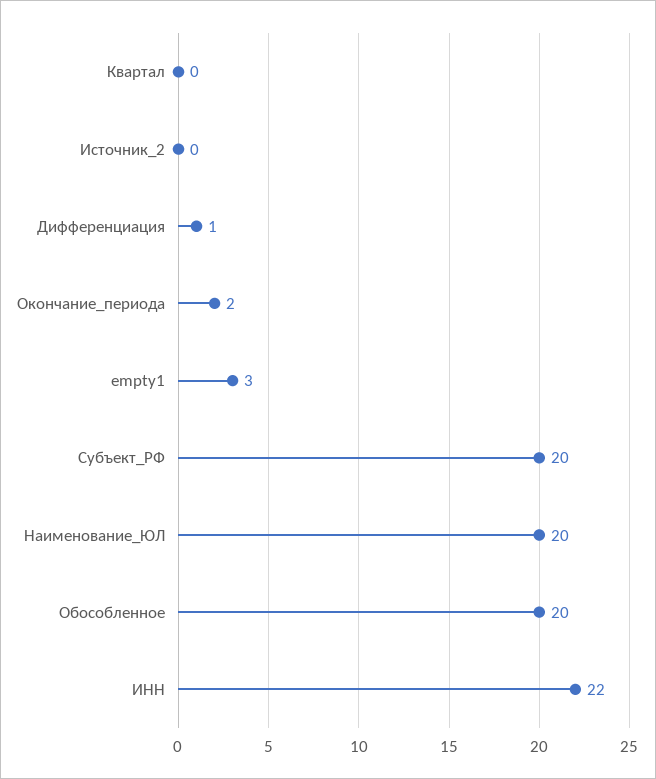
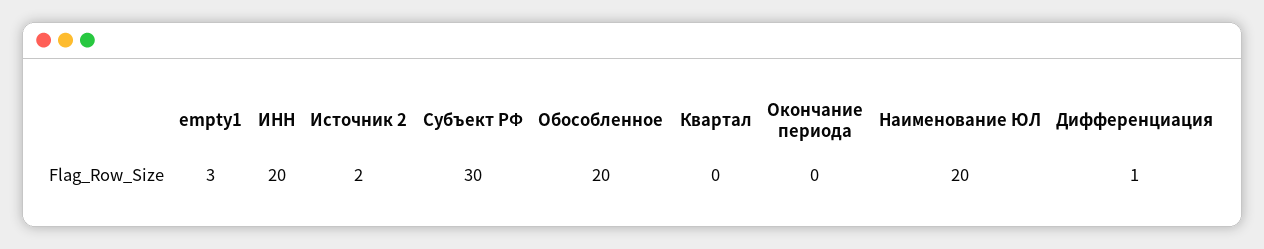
  {
    "Квартал": 0,
-   "Источник_2": 0,
+   "Источник_2": 2,
    "Дифференциация": 1,
-   "Окончание_периода": 2,
+   "Окончание_периода": 0,
    "empty1": 3,
-   "Субъект_РФ": 20,
+   "Субъект_РФ": 30,
    "Наименование_ЮЛ": 20,
    "Обособленное": 20,
-   "ИНН": 22
+   "ИНН": 20
  }

